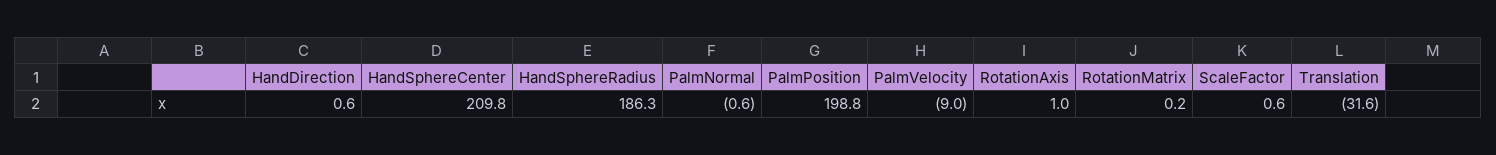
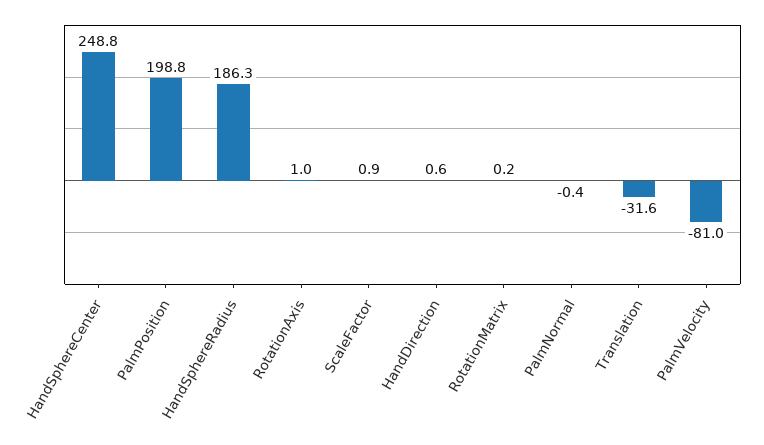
  {
    "HandDirection": 0.6,
-   "HandSphereCenter": 209.8,
+   "HandSphereCenter": 248.8,
    "HandSphereRadius": 186.3,
-   "PalmNormal": -0.6,
+   "PalmNormal": -0.4,
    "PalmPosition": 198.8,
-   "PalmVelocity": -9,
+   "PalmVelocity": -81,
    "RotationAxis": 1,
    "RotationMatrix": 0.2,
-   "ScaleFactor": 0.6,
+   "ScaleFactor": 0.9,
    "Translation": -31.6
  }

